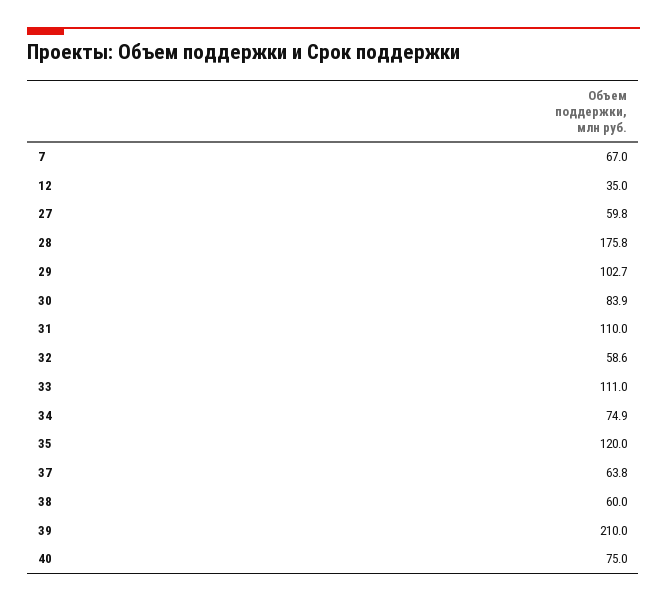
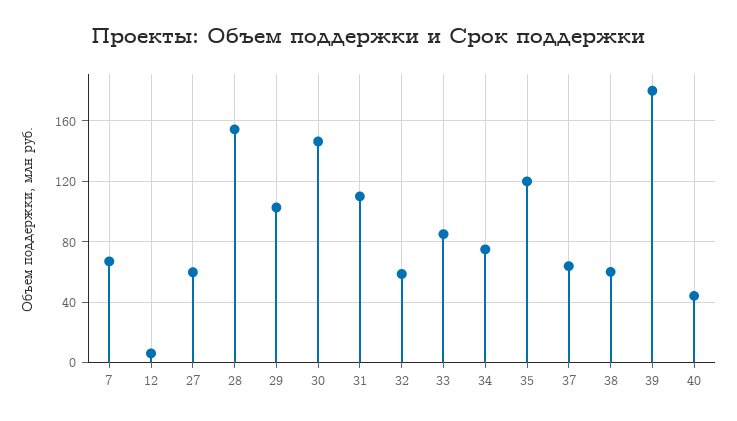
  {
    "7": 67,
-   "12": 35,
+   "12": 5,
    "27": 59.8,
-   "28": 175.8,
+   "28": 155,
    "29": 102.7,
-   "30": 83.9,
+   "30": 145,
    "31": 110,
    "32": 58.6,
-   "33": 111,
+   "33": 85,
    "34": 74.9,
    "35": 120,
    "37": 63.8,
    "38": 60,
-   "39": 210,
+   "39": 180,
-   "40": 75
+   "40": 45
  }

